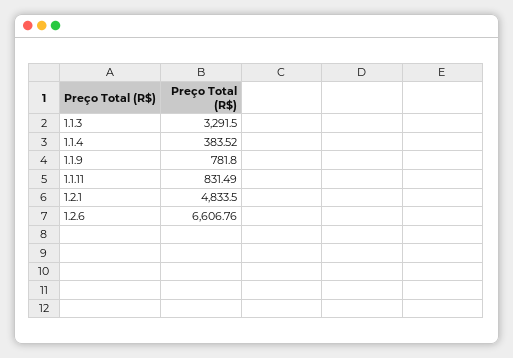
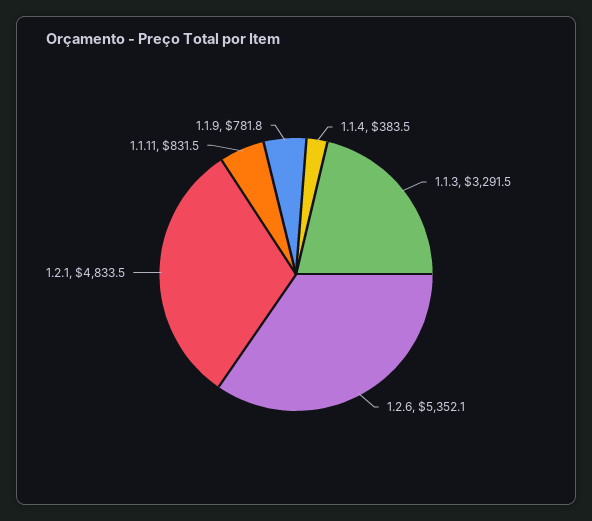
  {
    "1.1.3": 3291.5,
    "1.1.4": 383.52,
    "1.1.9": 781.8,
    "1.1.11": 831.49,
    "1.2.1": 4833.5,
-   "1.2.6": 6606.76
+   "1.2.6": 5352.1
  }

